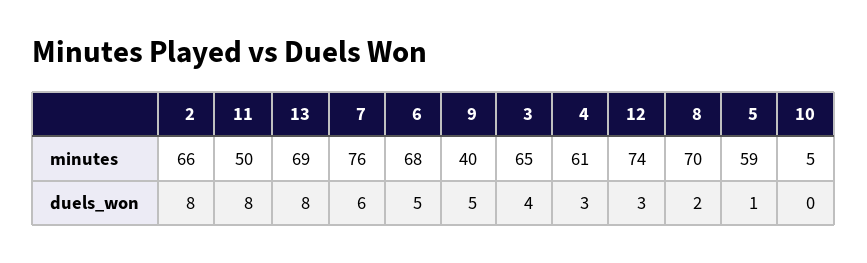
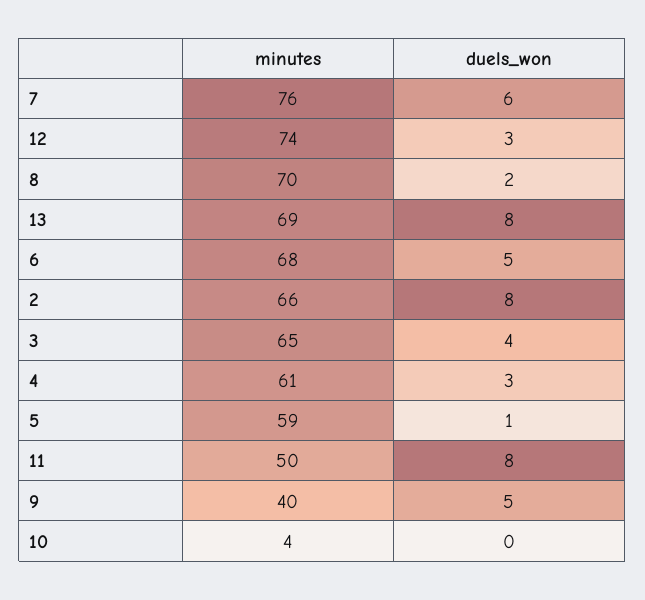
  {
    "2": {
      "minutes": 66,
      "duels_won": 8
    },
    "11": {
      "minutes": 50,
      "duels_won": 8
    },
    "13": {
      "minutes": 69,
      "duels_won": 8
    },
    "7": {
      "minutes": 76,
      "duels_won": 6
    },
    "6": {
      "minutes": 68,
      "duels_won": 5
    },
    "9": {
      "minutes": 40,
      "duels_won": 5
    },
    "3": {
      "minutes": 65,
      "duels_won": 4
    },
    "4": {
      "minutes": 61,
      "duels_won": 3
    },
    "12": {
      "minutes": 74,
      "duels_won": 3
    },
    "8": {
      "minutes": 70,
      "duels_won": 2
    },
    "5": {
      "minutes": 59,
      "duels_won": 1
    },
    "10": {
-     "minutes": 5,
+     "minutes": 4,
      "duels_won": 0
    }
  }

